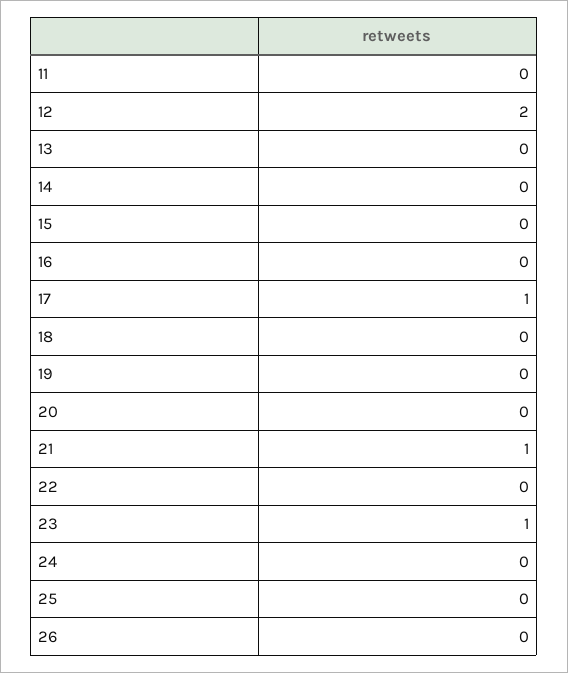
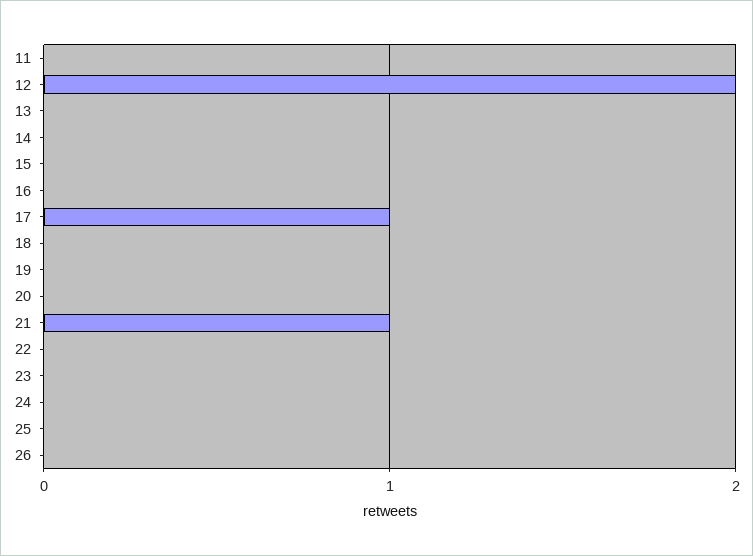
  {
    "11": 0,
    "12": 2,
    "13": 0,
    "14": 0,
    "15": 0,
    "16": 0,
    "17": 1,
    "18": 0,
    "19": 0,
    "20": 0,
    "21": 1,
    "22": 0,
-   "23": 1,
+   "23": 0,
    "24": 0,
    "25": 0,
    "26": 0
  }

